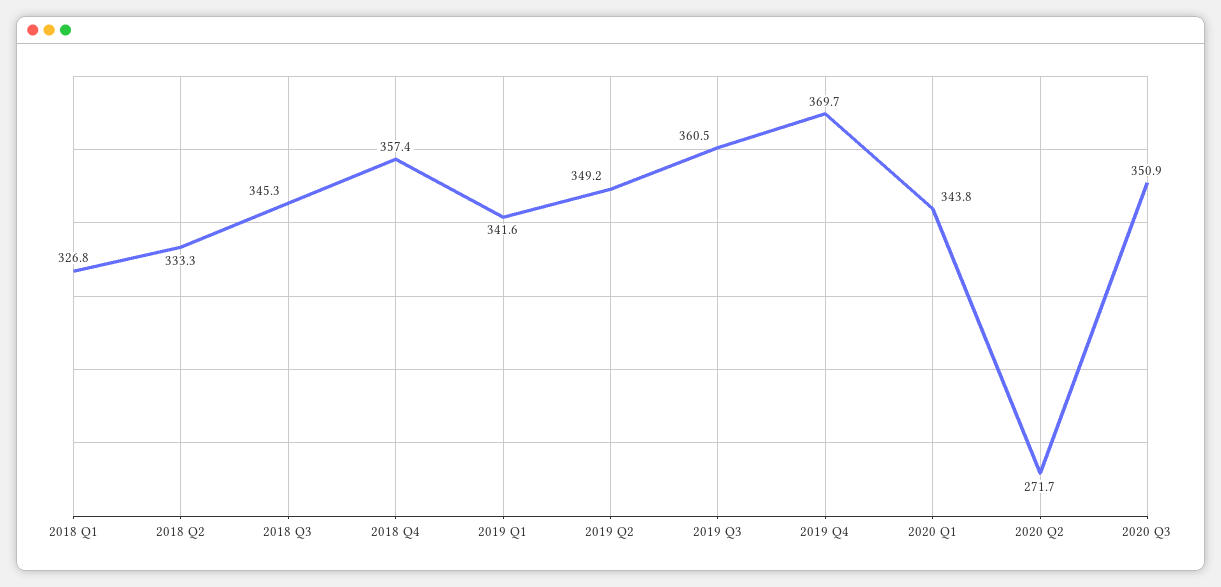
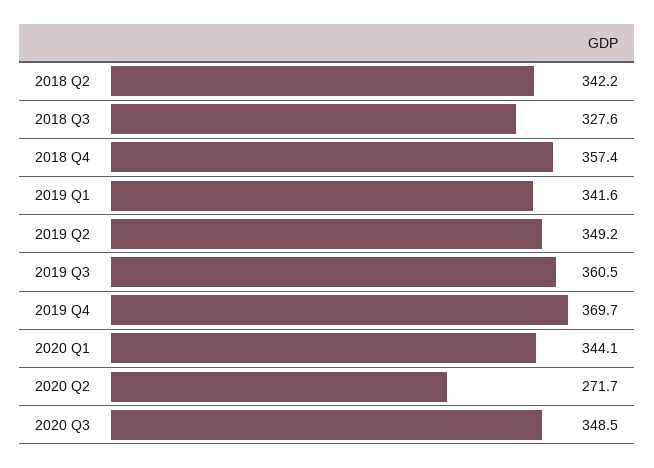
  {
-   "2018 Q1": 326.8,
-   "2018 Q2": 333.3,
+   "2018 Q2": 342.2,
-   "2018 Q3": 345.3,
+   "2018 Q3": 327.6,
    "2018 Q4": 357.4,
    "2019 Q1": 341.6,
    "2019 Q2": 349.2,
    "2019 Q3": 360.5,
    "2019 Q4": 369.7,
-   "2020 Q1": 343.8,
+   "2020 Q1": 344.1,
    "2020 Q2": 271.7,
-   "2020 Q3": 350.9
+   "2020 Q3": 348.5
  }

